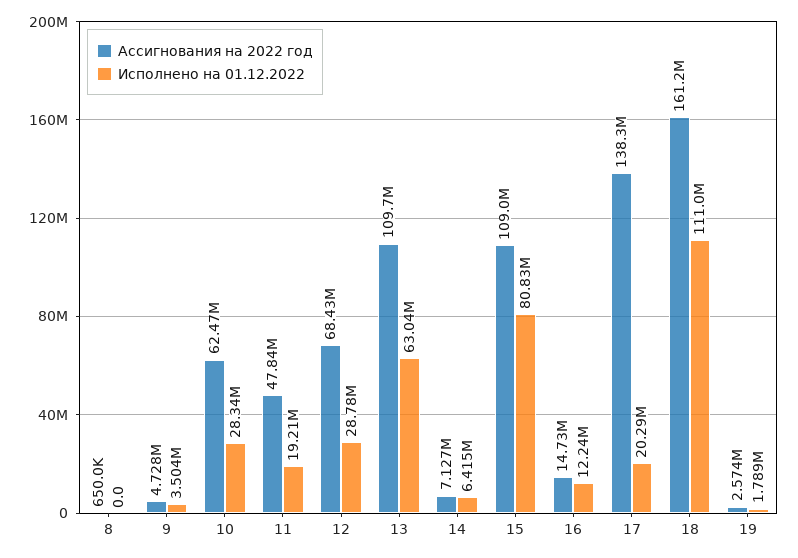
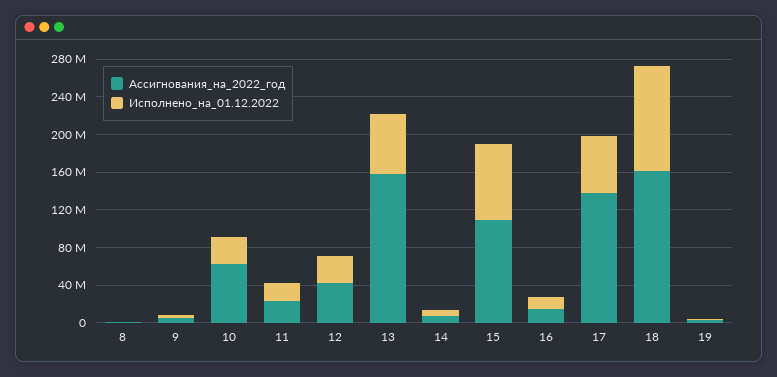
  {
    "Ассигнования на 2022 год": {
      "8": 650000,
      "9": 4728000,
      "10": 62470000,
-     "11": 47840000,
+     "11": 20000000,
-     "12": 68430000,
+     "12": 40000000,
-     "13": 109700000,
+     "13": 160000000,
      "14": 7127000,
      "15": 109000000,
      "16": 14730000,
      "17": 138300000,
      "18": 161200000,
      "19": 2574000
    },
    "Исполнено на 01.12.2022": {
      "8": 0,
      "9": 3504000,
      "10": 28340000,
      "11": 19210000,
      "12": 28780000,
      "13": 63040000,
      "14": 6415000,
      "15": 80830000,
      "16": 12240000,
-     "17": 20290000,
+     "17": 60000000,
      "18": 111000000,
      "19": 1789000
    }
  }

